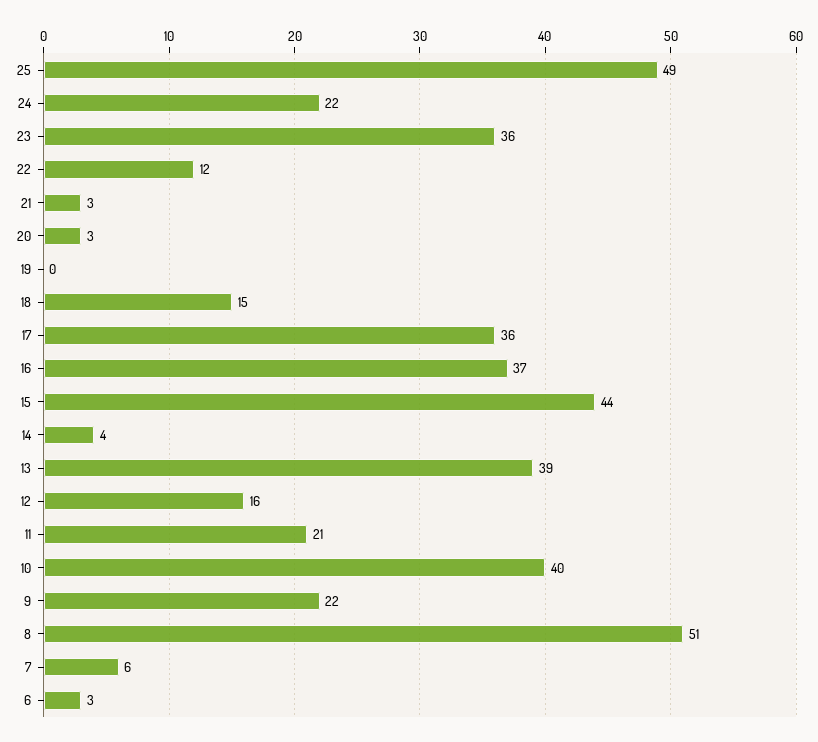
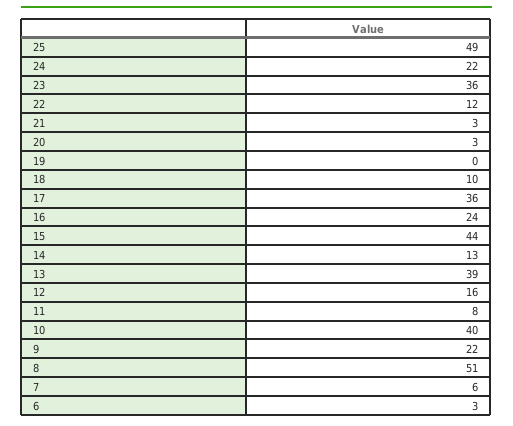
  {
    "25": 49,
    "24": 22,
    "23": 36,
    "22": 12,
    "21": 3,
    "20": 3,
    "19": 0,
-   "18": 15,
+   "18": 10,
    "17": 36,
-   "16": 37,
+   "16": 24,
    "15": 44,
-   "14": 4,
+   "14": 13,
    "13": 39,
    "12": 16,
-   "11": 21,
+   "11": 8,
    "10": 40,
    "9": 22,
    "8": 51,
    "7": 6,
    "6": 3
  }

